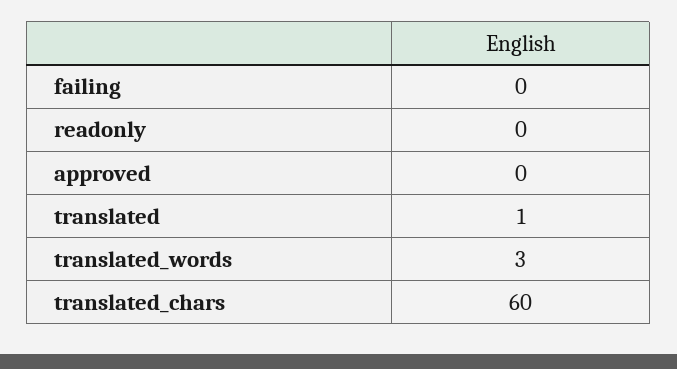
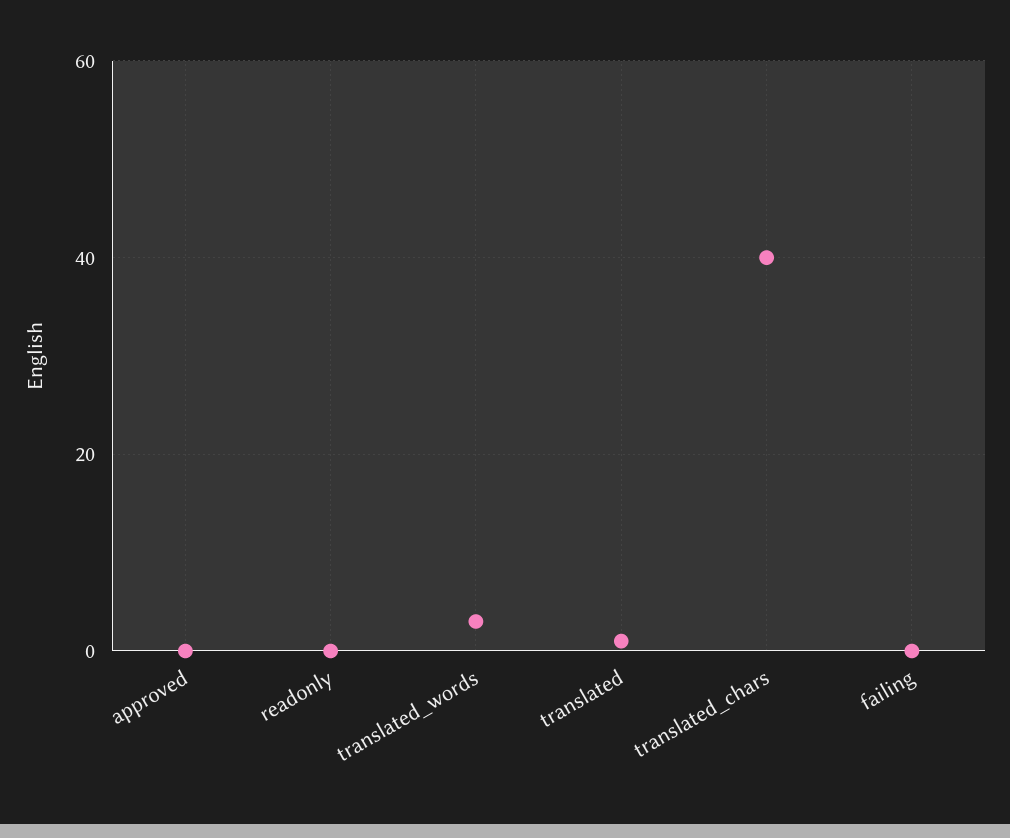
  {
    "failing": 0,
    "readonly": 0,
    "approved": 0,
    "translated": 1,
    "translated_words": 3,
-   "translated_chars": 60
+   "translated_chars": 40
  }

